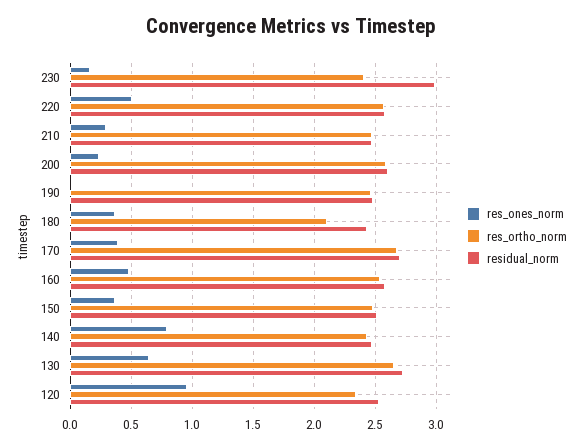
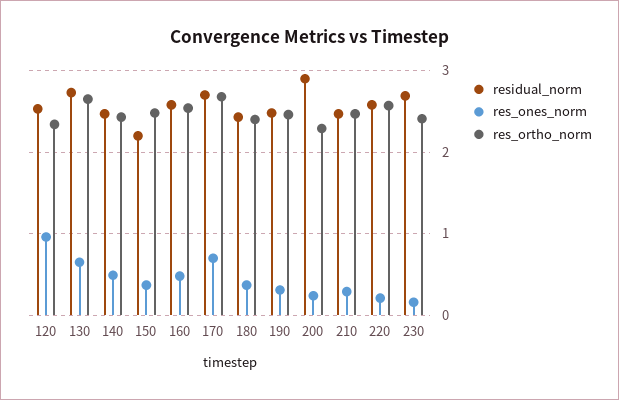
  {
    "res_ones_norm": {
      "230": 0.15,
-     "220": 0.5,
+     "220": 0.2,
      "210": 0.3,
      "200": 0.25,
-     "190": 0,
+     "190": 0.3,
      "180": 0.35,
-     "170": 0.4,
+     "170": 0.7,
      "160": 0.5,
      "150": 0.35,
-     "140": 0.8,
+     "140": 0.5,
      "130": 0.65,
      "120": 0.95
    },
    "res_ortho_norm": {
      "230": 2.4,
      "220": 2.55,
      "210": 2.45,
-     "200": 2.6,
+     "200": 2.3,
      "190": 2.45,
-     "180": 2.1,
+     "180": 2.4,
      "170": 2.7,
      "160": 2.55,
      "150": 2.5,
      "140": 2.45,
      "130": 2.65,
      "120": 2.35
    },
    "residual_norm": {
-     "230": 3,
+     "230": 2.7,
      "220": 2.6,
      "210": 2.45,
-     "200": 2.6,
+     "200": 2.9,
      "190": 2.5,
      "180": 2.45,
      "170": 2.7,
      "160": 2.6,
-     "150": 2.5,
+     "150": 2.2,
      "140": 2.45,
      "130": 2.75,
      "120": 2.55
    }
  }

